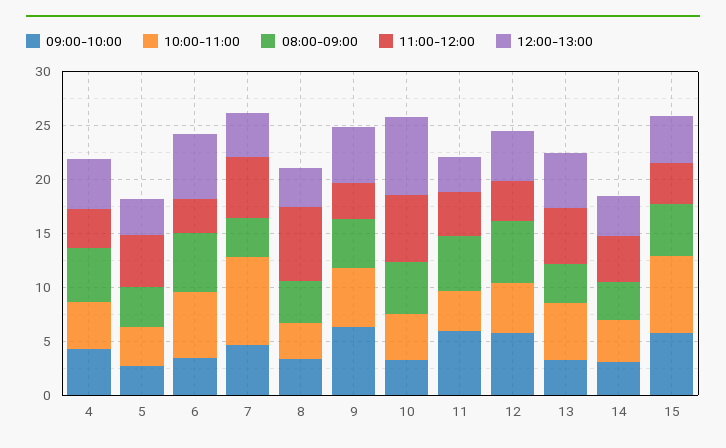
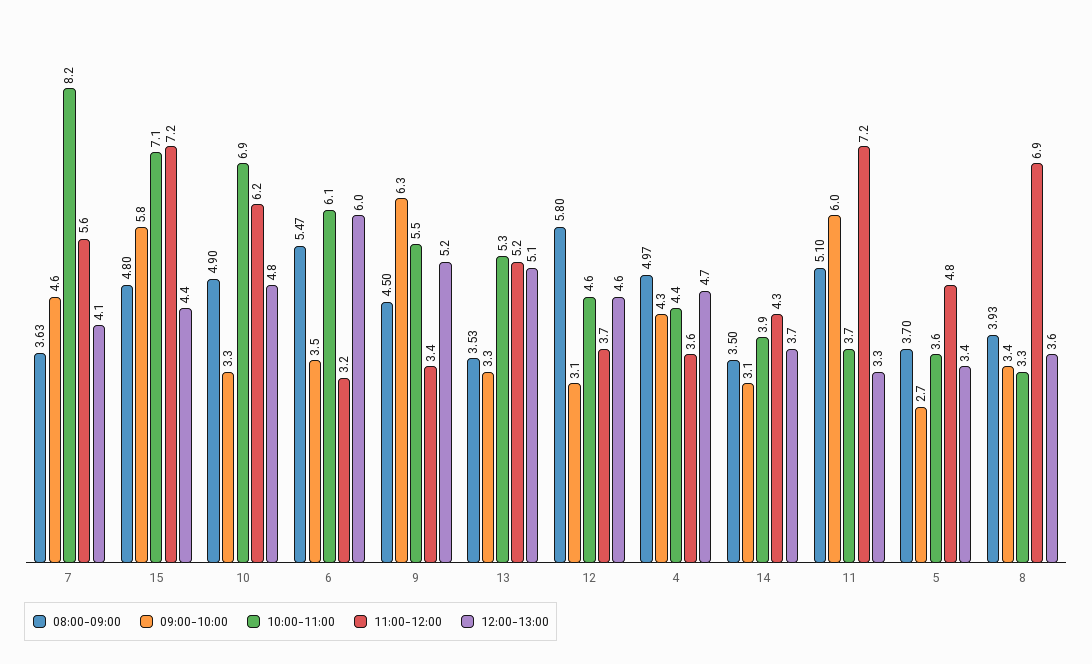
  {
    "09:00-10:00": {
      "4": 4.3,
      "5": 2.7,
      "6": 3.5,
      "7": 4.6,
      "8": 3.4,
      "9": 6.3,
      "10": 3.3,
      "11": 6,
-     "12": 6,
+     "12": 3.1,
      "13": 3.3,
      "14": 3.1,
      "15": 5.8
    },
    "10:00-11:00": {
      "4": 4.4,
      "5": 3.6,
      "6": 6.1,
      "7": 8.2,
      "8": 3.3,
      "9": 5.5,
-     "10": 4,
+     "10": 6.9,
      "11": 3.7,
      "12": 4.6,
      "13": 5.3,
      "14": 3.9,
      "15": 7.1
    },
    "08:00-09:00": {
      "4": 4.97,
      "5": 3.7,
      "6": 5.47,
      "7": 3.63,
      "8": 3.93,
      "9": 4.5,
      "10": 4.9,
      "11": 5.1,
      "12": 5.8,
      "13": 3.53,
      "14": 3.5,
      "15": 4.8
    },
    "11:00-12:00": {
      "4": 3.6,
      "5": 4.8,
      "6": 3.2,
      "7": 5.6,
      "8": 6.9,
      "9": 3.4,
      "10": 6.2,
-     "11": 4,
+     "11": 7.2,
      "12": 3.7,
      "13": 5.2,
      "14": 4.3,
-     "15": 4
+     "15": 7.2
    },
    "12:00-13:00": {
      "4": 4.7,
      "5": 3.4,
      "6": 6,
      "7": 4.1,
      "8": 3.6,
      "9": 5.2,
-     "10": 7,
+     "10": 4.8,
      "11": 3.3,
      "12": 4.6,
      "13": 5.1,
      "14": 3.7,
      "15": 4.4
    }
  }

